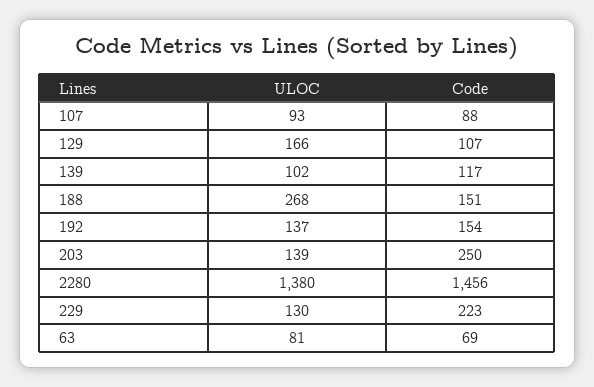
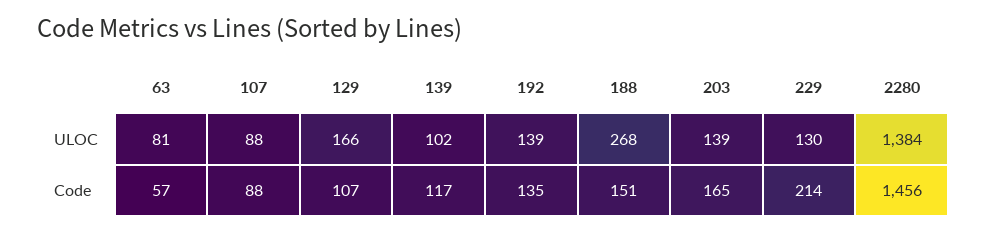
  {
    "ULOC": {
-     "107": 93,
+     "107": 88,
      "129": 166,
      "139": 102,
      "188": 268,
-     "192": 137,
+     "192": 139,
      "203": 139,
-     "2280": 1380,
+     "2280": 1384,
      "229": 130,
      "63": 81
    },
    "Code": {
      "107": 88,
      "129": 107,
      "139": 117,
      "188": 151,
-     "192": 154,
+     "192": 135,
-     "203": 250,
+     "203": 165,
      "2280": 1456,
-     "229": 223,
+     "229": 214,
-     "63": 69
+     "63": 57
    }
  }

